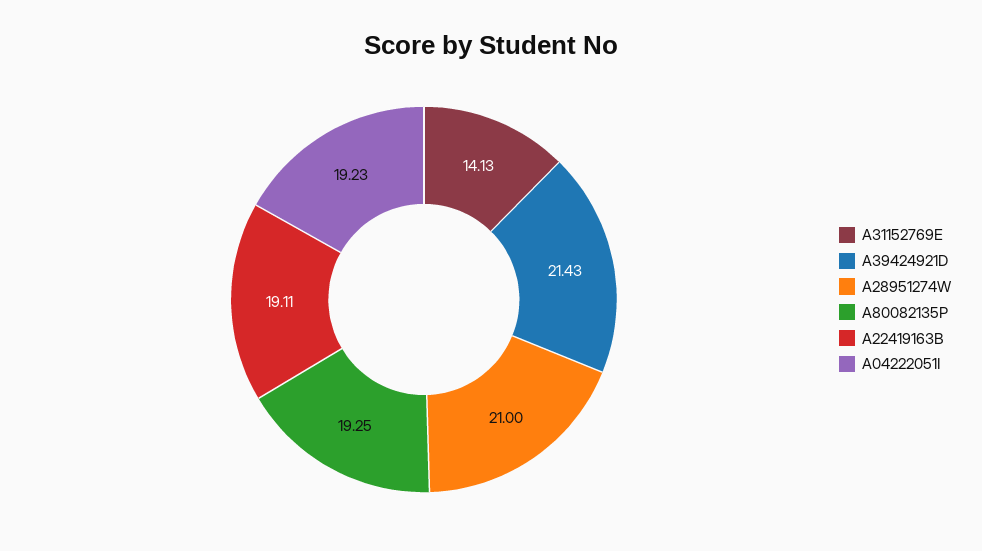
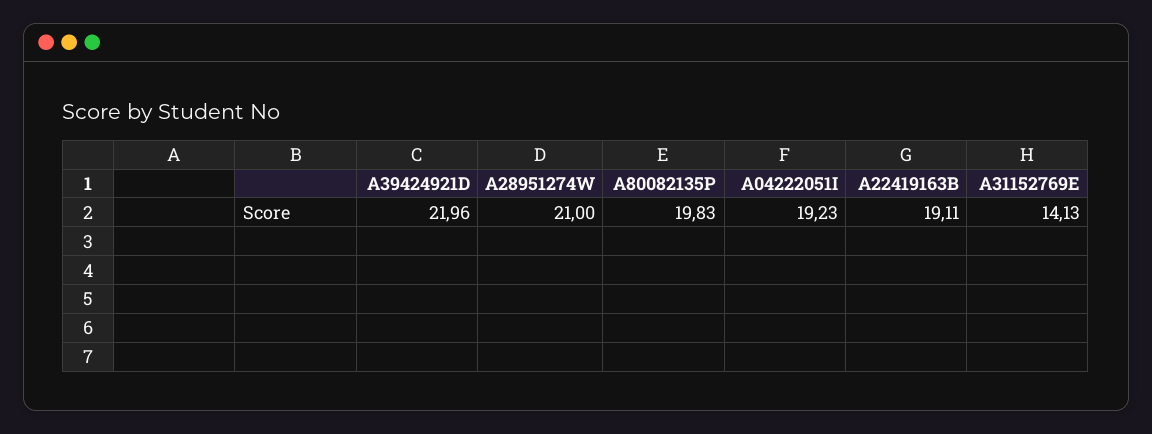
  {
    "A31152769E": 14.13,
-   "A39424921D": 21.43,
+   "A39424921D": 21.96,
    "A28951274W": 21,
-   "A80082135P": 19.25,
+   "A80082135P": 19.83,
    "A22419163B": 19.11,
    "A04222051I": 19.23
  }

